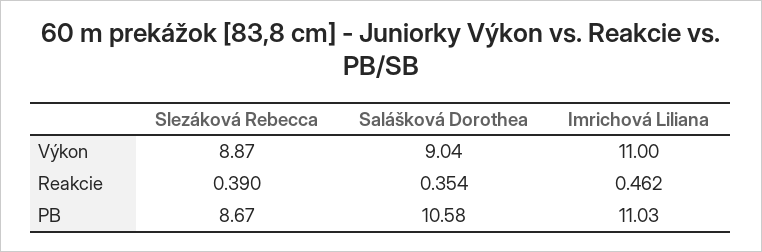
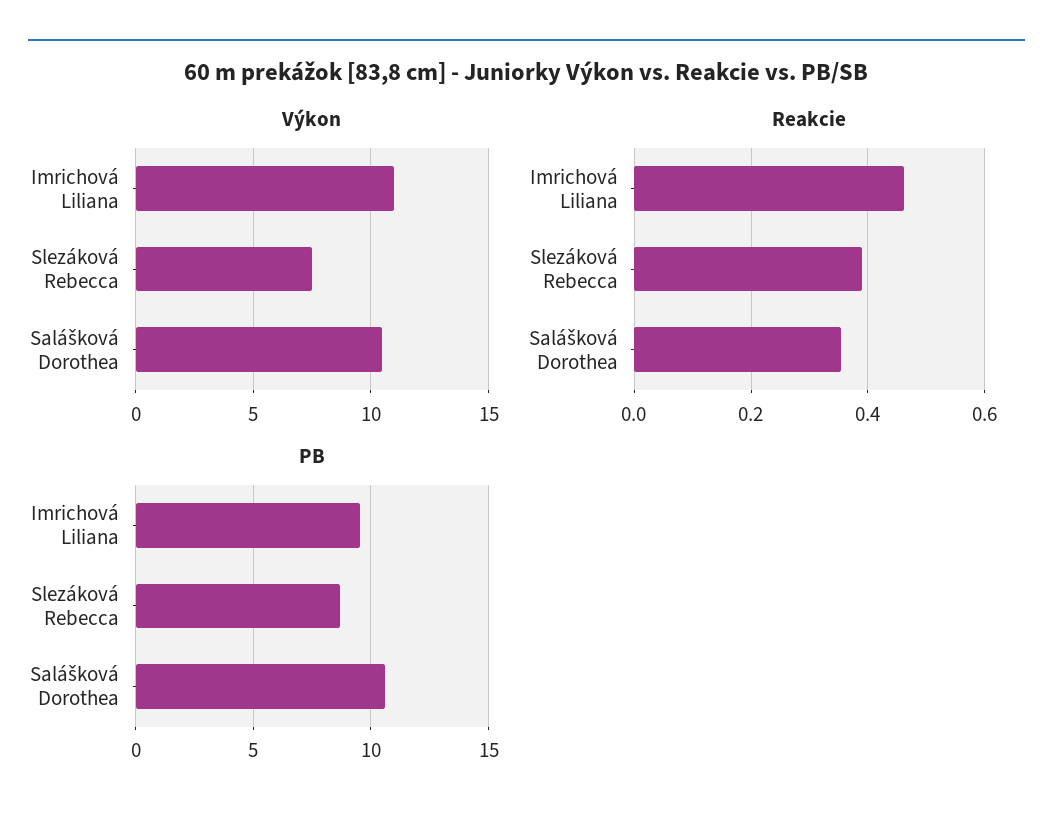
  {
    "Výkon": {
-     "Slezáková Rebecca": 8.87,
+     "Slezáková Rebecca": 7.5,
-     "Salášková Dorothea": 9.04,
+     "Salášková Dorothea": 10.5,
      "Imrichová Liliana": 11
    },
    "Reakcie": {
      "Slezáková Rebecca": 0.39,
      "Salášková Dorothea": 0.354,
      "Imrichová Liliana": 0.462
    },
    "PB": {
      "Slezáková Rebecca": 8.67,
      "Salášková Dorothea": 10.58,
-     "Imrichová Liliana": 11.03
+     "Imrichová Liliana": 9.5
    }
  }

